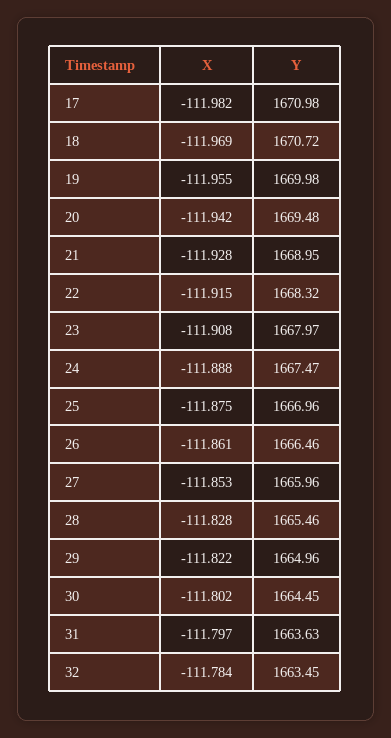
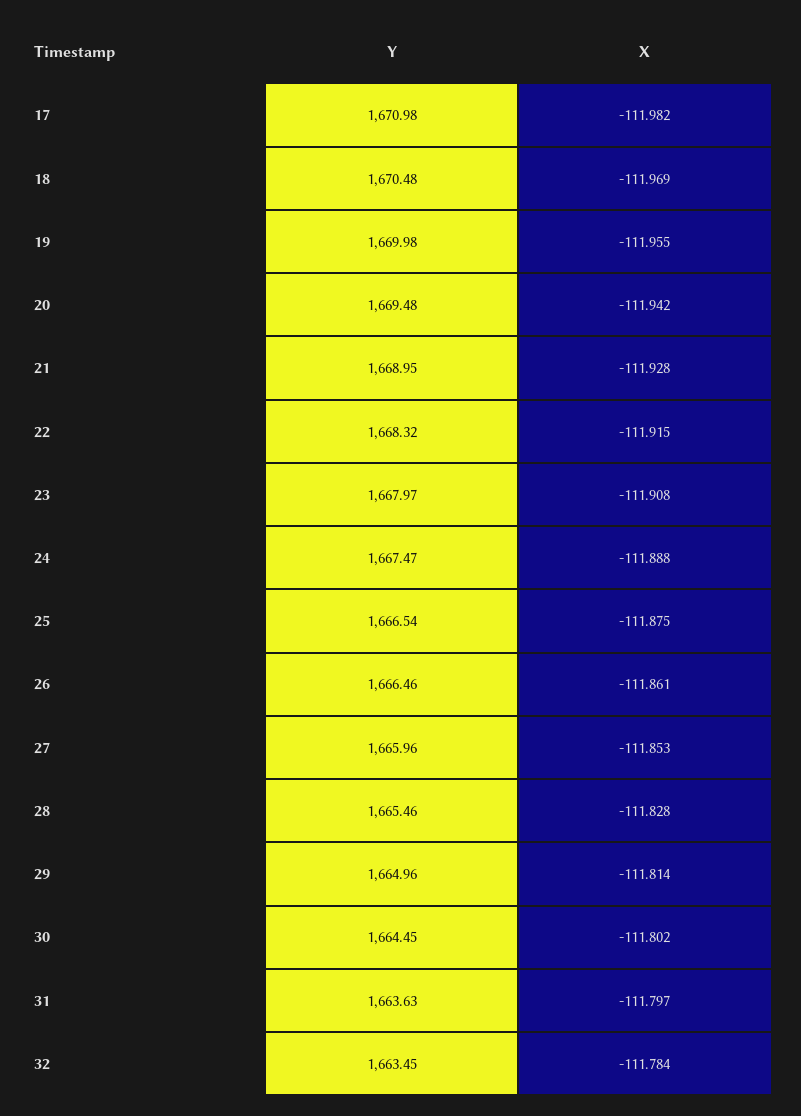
  {
    "X": {
      "17": -111.982,
      "18": -111.969,
      "19": -111.955,
      "20": -111.942,
      "21": -111.928,
      "22": -111.915,
      "23": -111.908,
      "24": -111.888,
      "25": -111.875,
      "26": -111.861,
      "27": -111.853,
      "28": -111.828,
-     "29": -111.822,
+     "29": -111.814,
      "30": -111.802,
      "31": -111.797,
      "32": -111.784
    },
    "Y": {
      "17": 1670.98,
-     "18": 1670.72,
+     "18": 1670.48,
      "19": 1669.98,
      "20": 1669.48,
      "21": 1668.95,
      "22": 1668.32,
      "23": 1667.97,
      "24": 1667.47,
-     "25": 1666.96,
+     "25": 1666.54,
      "26": 1666.46,
      "27": 1665.96,
      "28": 1665.46,
      "29": 1664.96,
      "30": 1664.45,
      "31": 1663.63,
      "32": 1663.45
    }
  }

